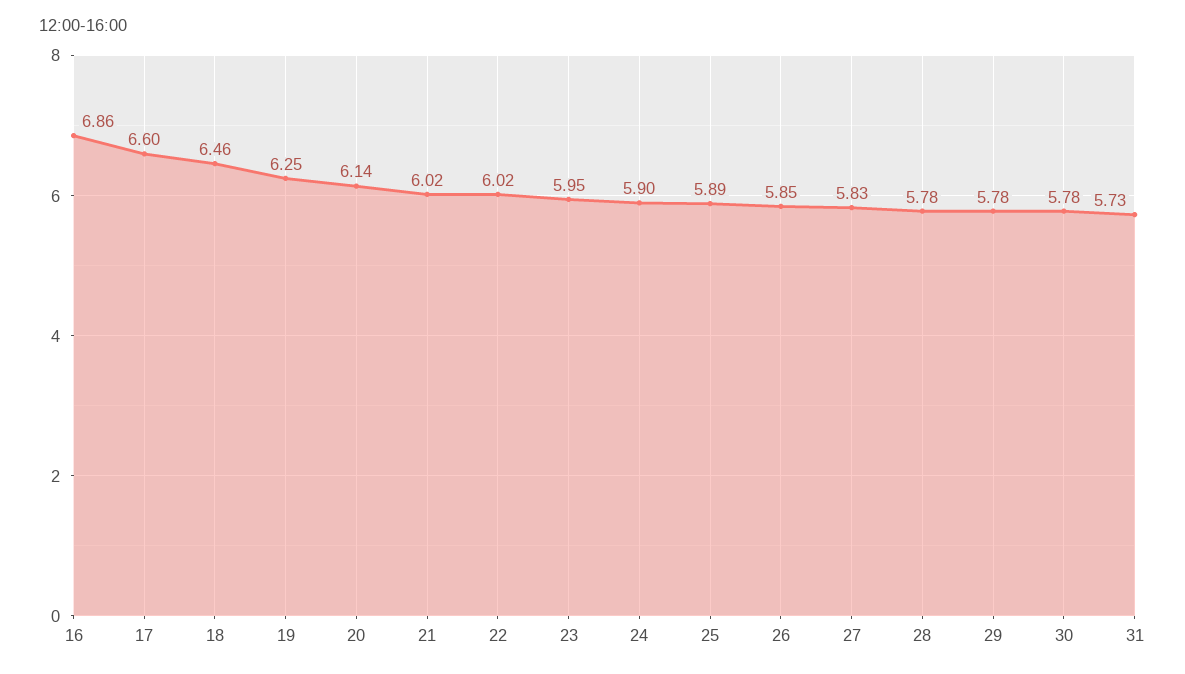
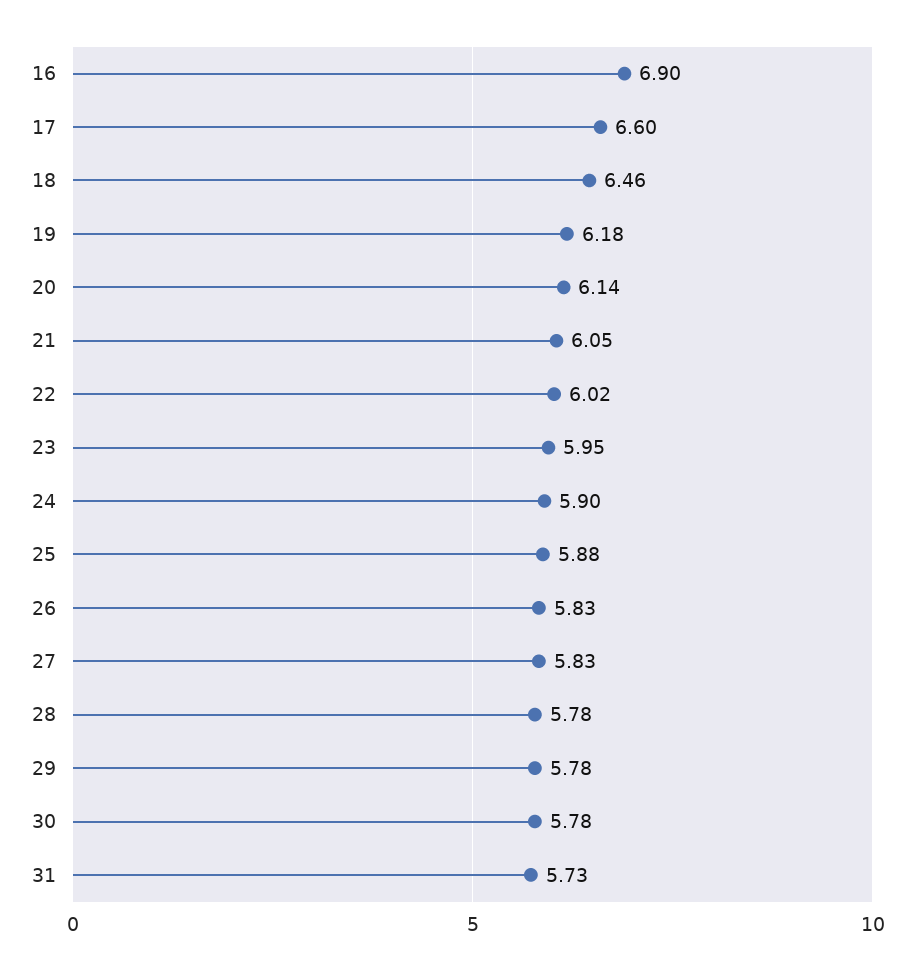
  {
-   "16": 6.86,
+   "16": 6.9,
    "17": 6.6,
    "18": 6.46,
-   "19": 6.25,
+   "19": 6.18,
    "20": 6.14,
-   "21": 6.02,
+   "21": 6.05,
    "22": 6.02,
    "23": 5.95,
    "24": 5.9,
-   "25": 5.89,
+   "25": 5.88,
-   "26": 5.85,
+   "26": 5.83,
    "27": 5.83,
    "28": 5.78,
    "29": 5.78,
    "30": 5.78,
    "31": 5.73
  }

